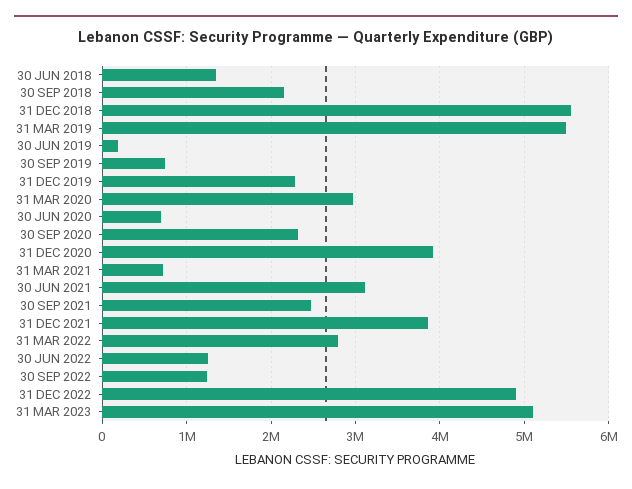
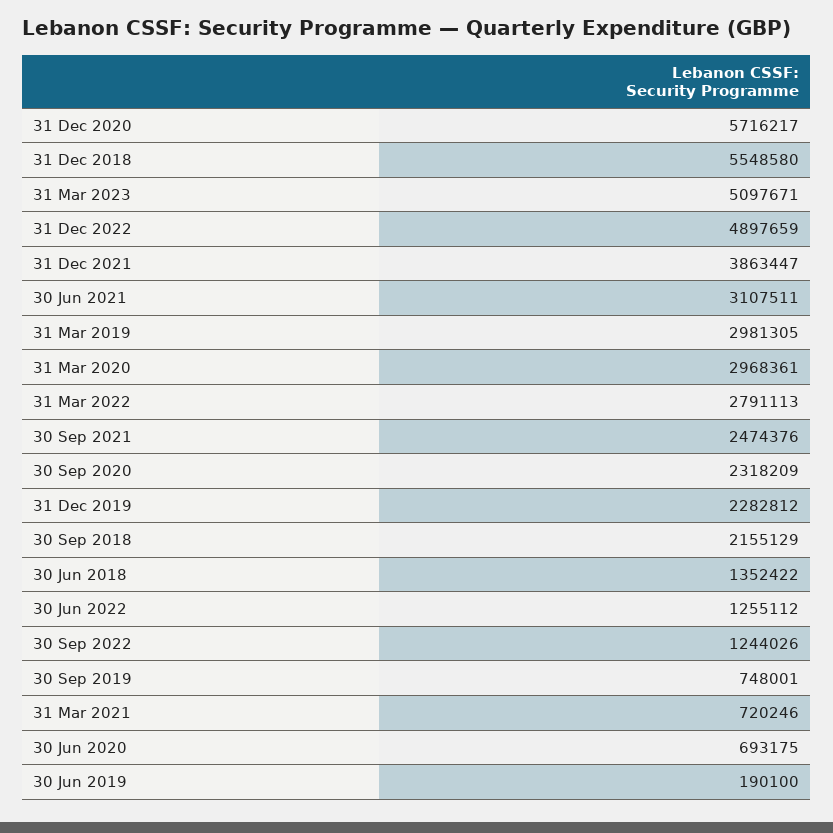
  {
    "30 JUN 2018": 1352422,
    "30 SEP 2018": 2155129,
    "31 DEC 2018": 5548580,
-   "31 MAR 2019": 5500000,
+   "31 MAR 2019": 2981305,
    "30 JUN 2019": 190100,
    "30 SEP 2019": 748001,
    "31 DEC 2019": 2282812,
    "31 MAR 2020": 2968361,
    "30 JUN 2020": 693175,
    "30 SEP 2020": 2318209,
-   "31 DEC 2020": 3900000,
+   "31 DEC 2020": 5716217,
    "31 MAR 2021": 720246,
    "30 JUN 2021": 3107511,
    "30 SEP 2021": 2474376,
    "31 DEC 2021": 3863447,
    "31 MAR 2022": 2791113,
    "30 JUN 2022": 1255112,
    "30 SEP 2022": 1244026,
    "31 DEC 2022": 4897659,
    "31 MAR 2023": 5097671
  }

